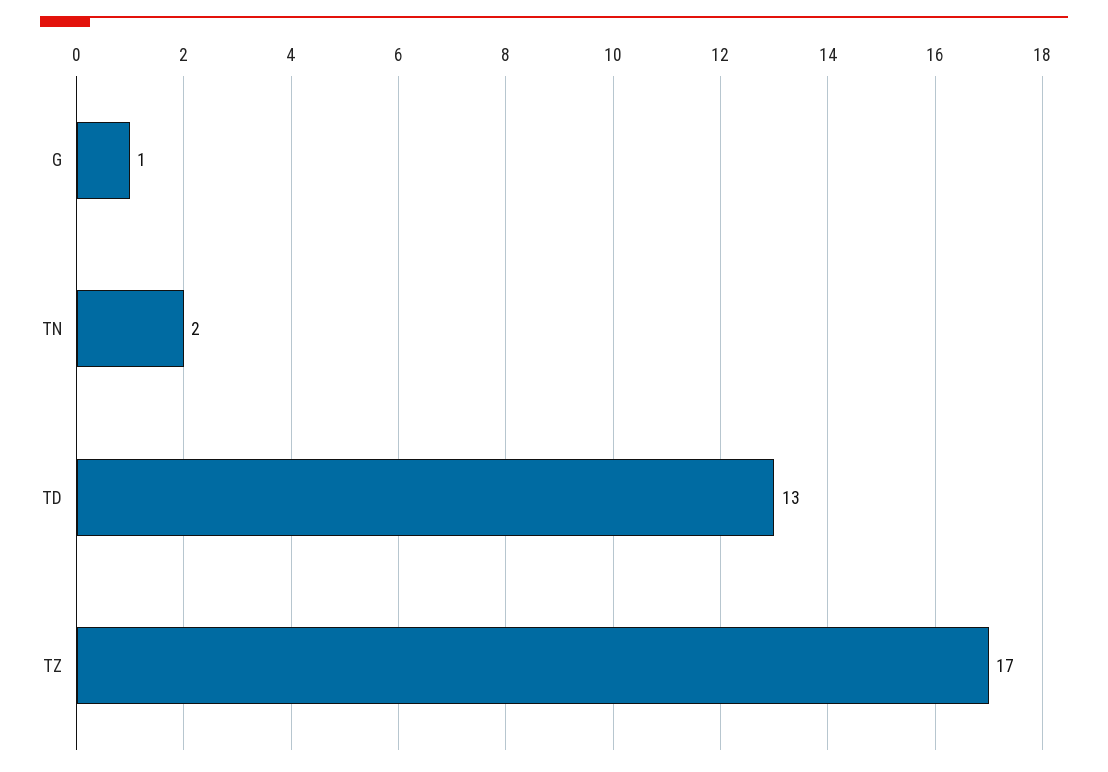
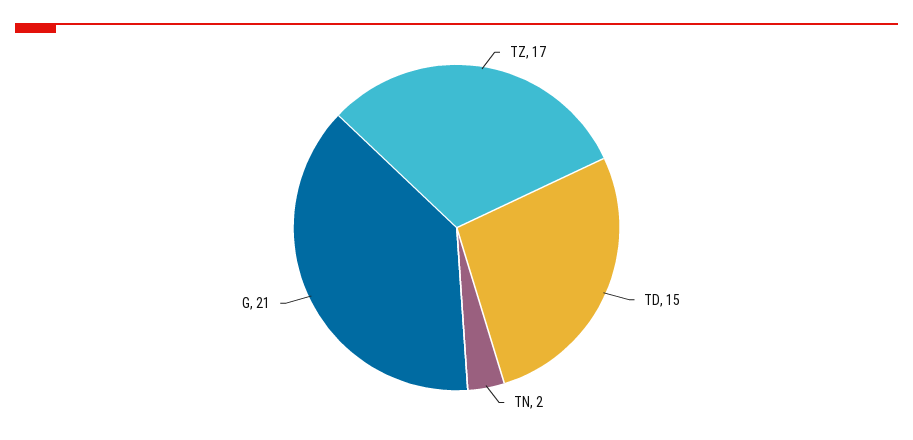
  {
-   "G": 1,
+   "G": 21,
    "TN": 2,
-   "TD": 13,
+   "TD": 15,
    "TZ": 17
  }

